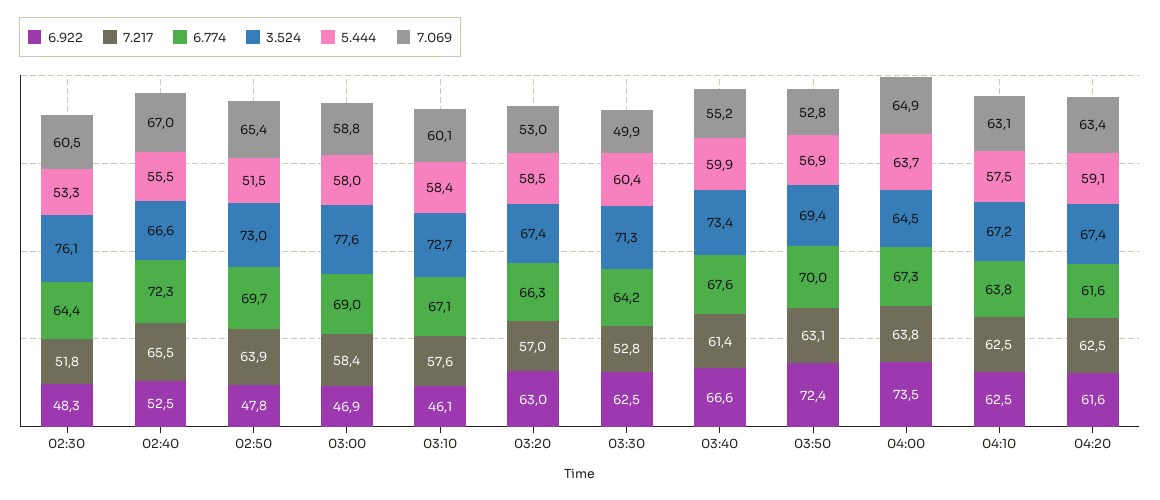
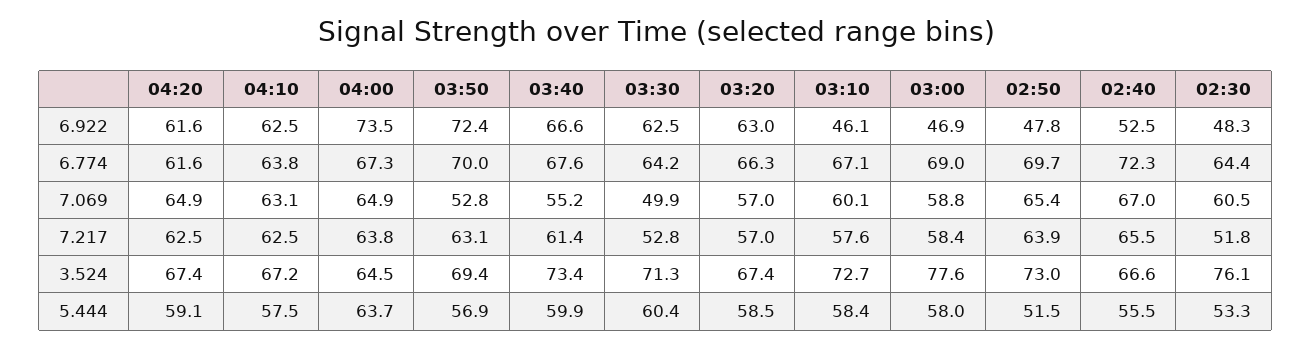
  {
    "6.922": {
      "02:30": 48.3,
      "02:40": 52.5,
      "02:50": 47.8,
      "03:00": 46.9,
      "03:10": 46.1,
      "03:20": 63,
      "03:30": 62.5,
      "03:40": 66.6,
      "03:50": 72.4,
      "04:00": 73.5,
      "04:10": 62.5,
      "04:20": 61.6
    },
    "7.217": {
      "02:30": 51.8,
      "02:40": 65.5,
      "02:50": 63.9,
      "03:00": 58.4,
      "03:10": 57.6,
      "03:20": 57,
      "03:30": 52.8,
      "03:40": 61.4,
      "03:50": 63.1,
      "04:00": 63.8,
      "04:10": 62.5,
      "04:20": 62.5
    },
    "6.774": {
      "02:30": 64.4,
      "02:40": 72.3,
      "02:50": 69.7,
      "03:00": 69,
      "03:10": 67.1,
      "03:20": 66.3,
      "03:30": 64.2,
      "03:40": 67.6,
      "03:50": 70,
      "04:00": 67.3,
      "04:10": 63.8,
      "04:20": 61.6
    },
    "3.524": {
      "02:30": 76.1,
      "02:40": 66.6,
      "02:50": 73,
      "03:00": 77.6,
      "03:10": 72.7,
      "03:20": 67.4,
      "03:30": 71.3,
      "03:40": 73.4,
      "03:50": 69.4,
      "04:00": 64.5,
      "04:10": 67.2,
      "04:20": 67.4
    },
    "5.444": {
      "02:30": 53.3,
      "02:40": 55.5,
      "02:50": 51.5,
      "03:00": 58,
      "03:10": 58.4,
      "03:20": 58.5,
      "03:30": 60.4,
      "03:40": 59.9,
      "03:50": 56.9,
      "04:00": 63.7,
      "04:10": 57.5,
      "04:20": 59.1
    },
    "7.069": {
      "02:30": 60.5,
      "02:40": 67,
      "02:50": 65.4,
      "03:00": 58.8,
      "03:10": 60.1,
-     "03:20": 53,
+     "03:20": 57,
      "03:30": 49.9,
      "03:40": 55.2,
      "03:50": 52.8,
      "04:00": 64.9,
      "04:10": 63.1,
-     "04:20": 63.4
+     "04:20": 64.9
    }
  }

